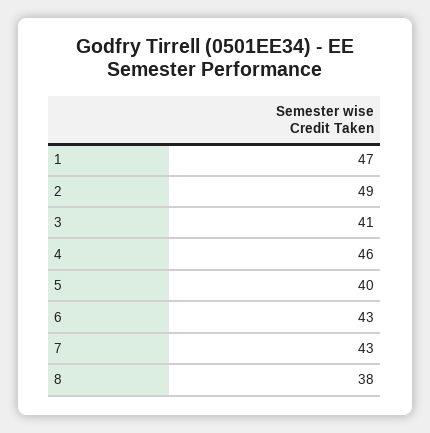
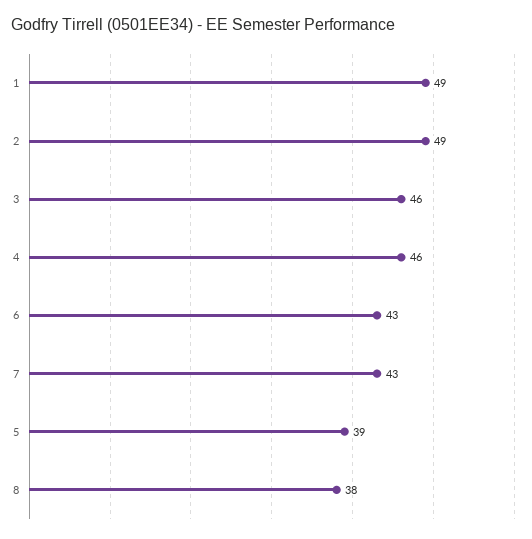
  {
-   "1": 47,
+   "1": 49,
    "2": 49,
-   "3": 41,
+   "3": 46,
    "4": 46,
-   "5": 40,
+   "5": 39,
    "6": 43,
    "7": 43,
    "8": 38
  }

